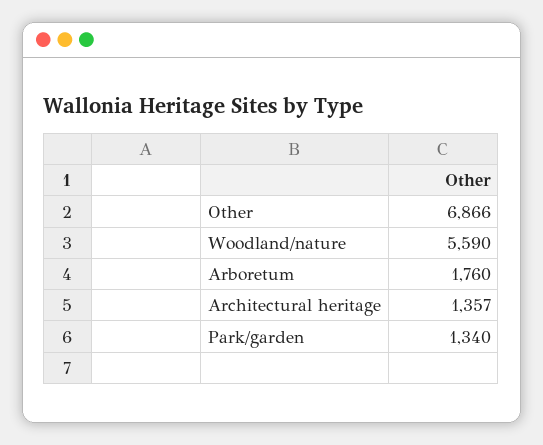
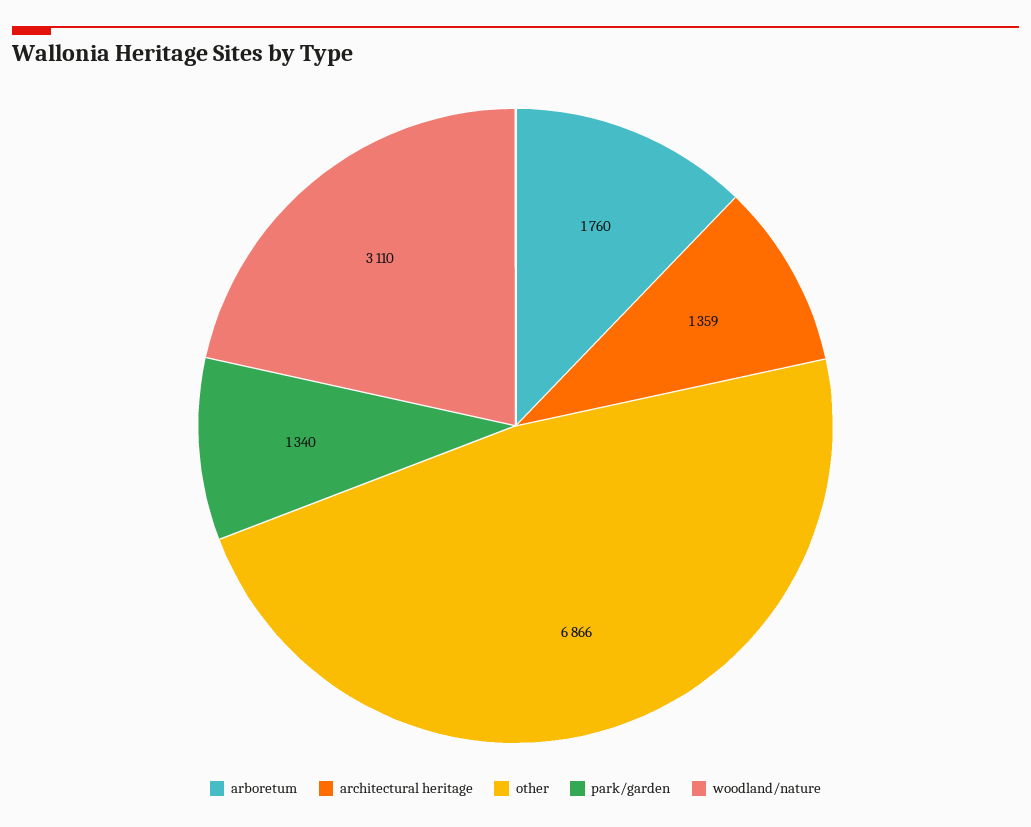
  {
    "Other": 6866,
-   "Woodland/nature": 5590,
+   "Woodland/nature": 3110,
    "Arboretum": 1760,
-   "Architectural heritage": 1357,
+   "Architectural heritage": 1359,
    "Park/garden": 1340
  }

